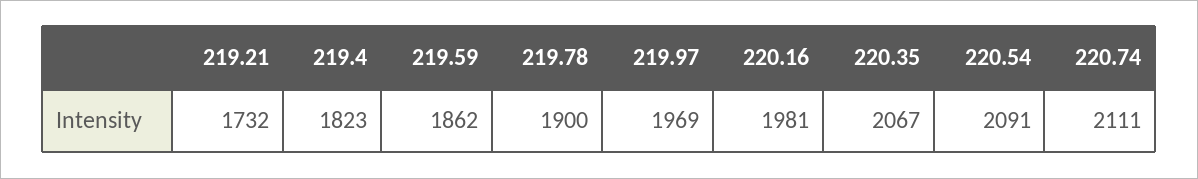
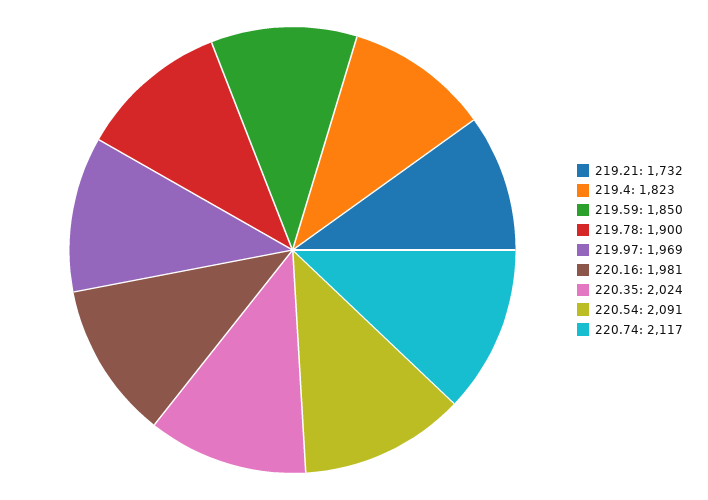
  {
    "219.21": 1732,
    "219.4": 1823,
-   "219.59": 1862,
+   "219.59": 1850,
    "219.78": 1900,
    "219.97": 1969,
    "220.16": 1981,
-   "220.35": 2067,
+   "220.35": 2024,
    "220.54": 2091,
-   "220.74": 2111
+   "220.74": 2117
  }

